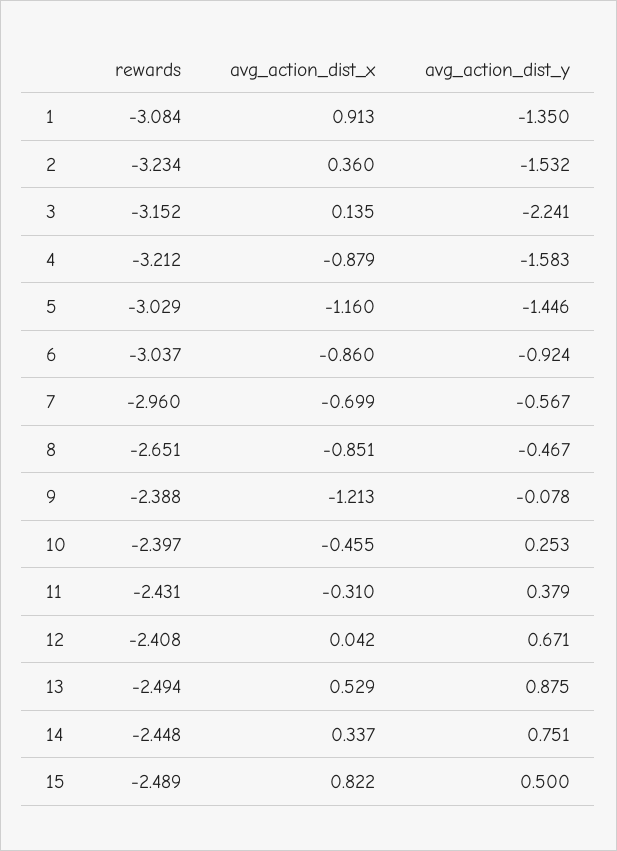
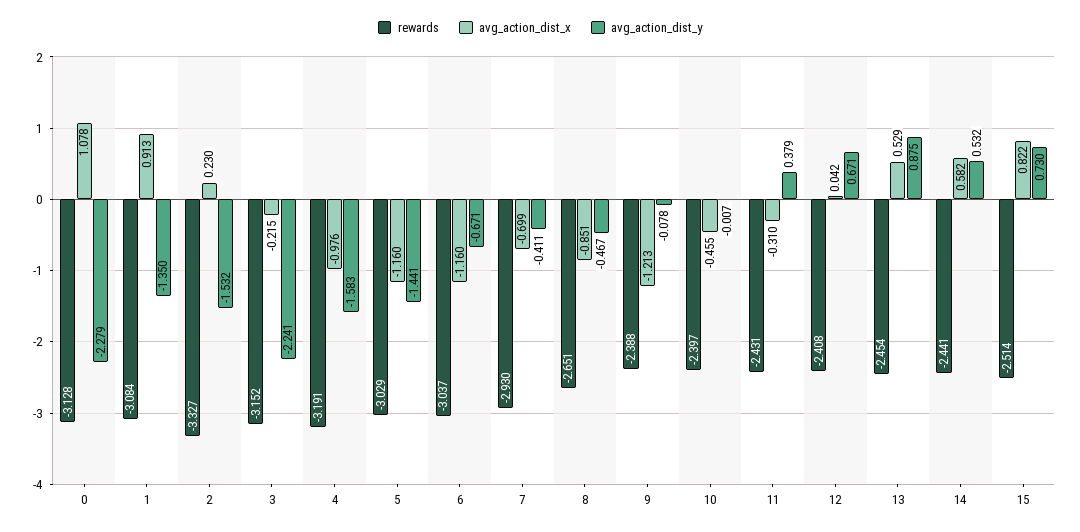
  {
    "rewards": {
      "1": -3.084,
-     "2": -3.234,
+     "2": -3.327,
      "3": -3.152,
-     "4": -3.212,
+     "4": -3.191,
      "5": -3.029,
      "6": -3.037,
-     "7": -2.96,
+     "7": -2.93,
      "8": -2.651,
      "9": -2.388,
      "10": -2.397,
      "11": -2.431,
      "12": -2.408,
-     "13": -2.494,
+     "13": -2.454,
-     "14": -2.448,
+     "14": -2.441,
-     "15": -2.489
+     "15": -2.514,
+     "0": -3.128
    },
    "avg_action_dist_x": {
      "1": 0.913,
-     "2": 0.36,
+     "2": 0.23,
-     "3": 0.135,
+     "3": -0.215,
-     "4": -0.879,
+     "4": -0.976,
      "5": -1.16,
-     "6": -0.86,
+     "6": -1.16,
      "7": -0.699,
      "8": -0.851,
      "9": -1.213,
      "10": -0.455,
      "11": -0.31,
      "12": 0.042,
      "13": 0.529,
-     "14": 0.337,
+     "14": 0.582,
-     "15": 0.822
+     "15": 0.822,
+     "0": 1.078
    },
    "avg_action_dist_y": {
      "1": -1.35,
      "2": -1.532,
      "3": -2.241,
      "4": -1.583,
-     "5": -1.446,
+     "5": -1.441,
-     "6": -0.924,
+     "6": -0.671,
-     "7": -0.567,
+     "7": -0.411,
      "8": -0.467,
      "9": -0.078,
-     "10": 0.253,
+     "10": -0.007,
      "11": 0.379,
      "12": 0.671,
      "13": 0.875,
-     "14": 0.751,
+     "14": 0.532,
-     "15": 0.5
+     "15": 0.73,
+     "0": -2.279
    }
  }

